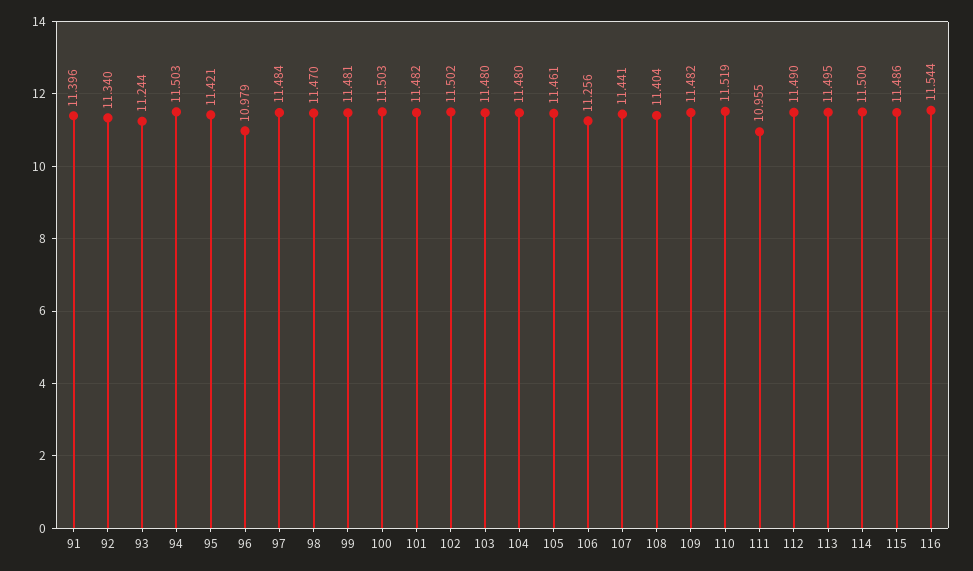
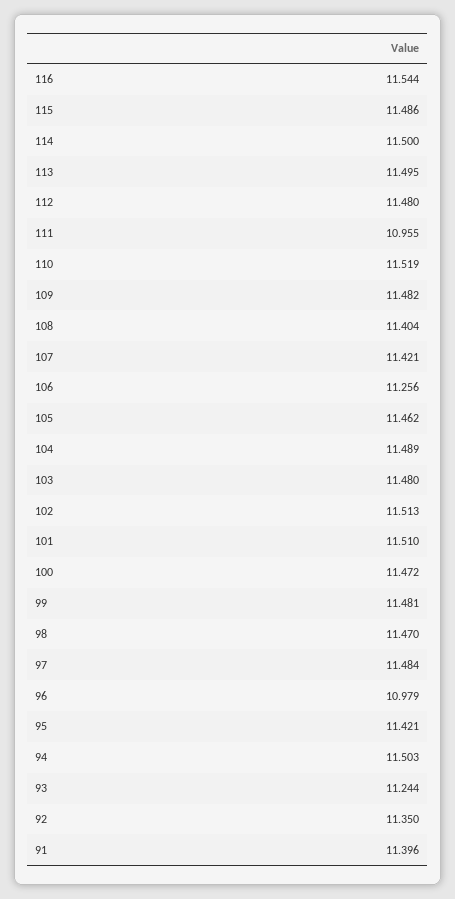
  {
    "91": 11.396,
-   "92": 11.34,
+   "92": 11.35,
    "93": 11.244,
    "94": 11.503,
    "95": 11.421,
    "96": 10.979,
    "97": 11.484,
    "98": 11.47,
    "99": 11.481,
-   "100": 11.503,
+   "100": 11.472,
-   "101": 11.482,
+   "101": 11.51,
-   "102": 11.502,
+   "102": 11.513,
    "103": 11.48,
-   "104": 11.48,
+   "104": 11.489,
-   "105": 11.461,
+   "105": 11.462,
    "106": 11.256,
-   "107": 11.441,
+   "107": 11.421,
    "108": 11.404,
    "109": 11.482,
    "110": 11.519,
    "111": 10.955,
-   "112": 11.49,
+   "112": 11.48,
    "113": 11.495,
    "114": 11.5,
    "115": 11.486,
    "116": 11.544
  }

